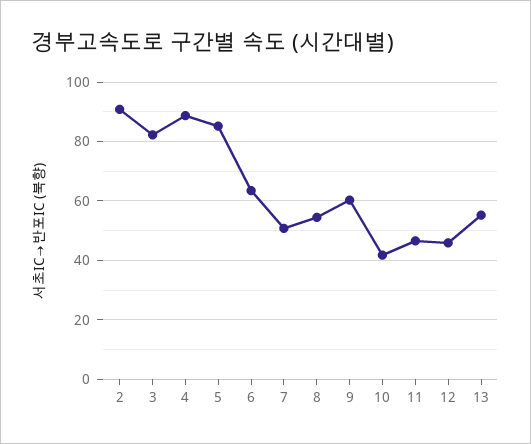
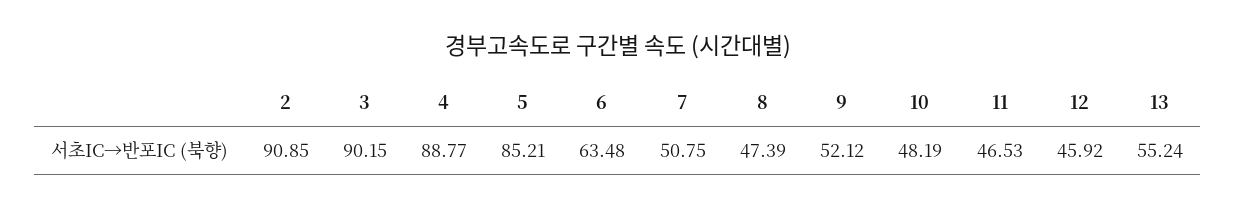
  {
    "2": 90.85,
-   "3": 82.5,
+   "3": 90.15,
    "4": 88.77,
    "5": 85.21,
    "6": 63.48,
    "7": 50.75,
-   "8": 55,
+   "8": 47.39,
-   "9": 60,
+   "9": 52.12,
-   "10": 42.5,
+   "10": 48.19,
    "11": 46.53,
    "12": 45.92,
    "13": 55.24
  }

